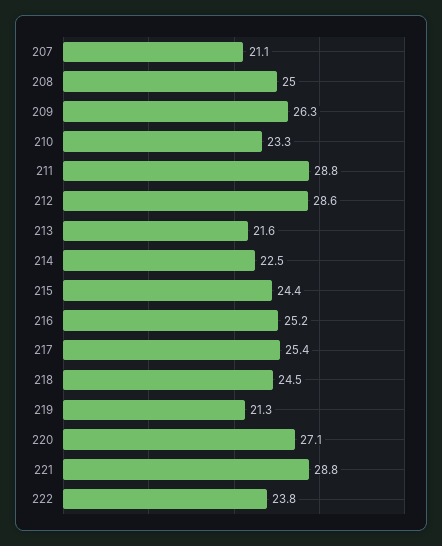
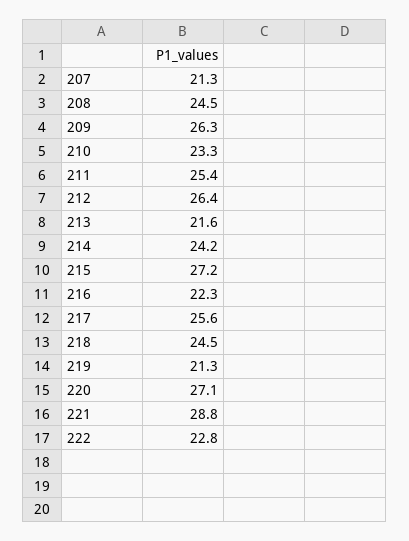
  {
-   "207": 21.1,
+   "207": 21.3,
-   "208": 25,
+   "208": 24.5,
    "209": 26.3,
    "210": 23.3,
-   "211": 28.8,
+   "211": 25.4,
-   "212": 28.6,
+   "212": 26.4,
    "213": 21.6,
-   "214": 22.5,
+   "214": 24.2,
-   "215": 24.4,
+   "215": 27.2,
-   "216": 25.2,
+   "216": 22.3,
-   "217": 25.4,
+   "217": 25.6,
    "218": 24.5,
    "219": 21.3,
    "220": 27.1,
    "221": 28.8,
-   "222": 23.8
+   "222": 22.8
  }

